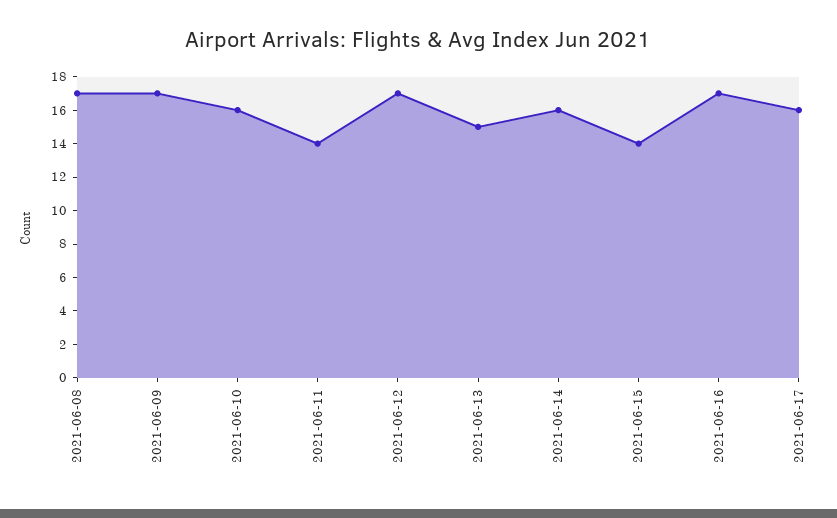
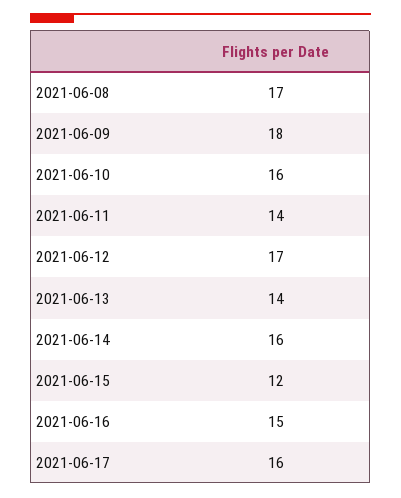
  {
    "2021-06-08": 17,
-   "2021-06-09": 17,
+   "2021-06-09": 18,
    "2021-06-10": 16,
    "2021-06-11": 14,
    "2021-06-12": 17,
-   "2021-06-13": 15,
+   "2021-06-13": 14,
    "2021-06-14": 16,
-   "2021-06-15": 14,
+   "2021-06-15": 12,
-   "2021-06-16": 17,
+   "2021-06-16": 15,
    "2021-06-17": 16
  }

